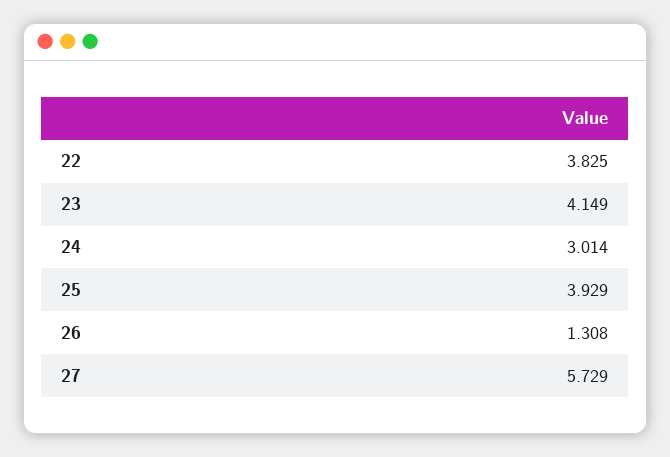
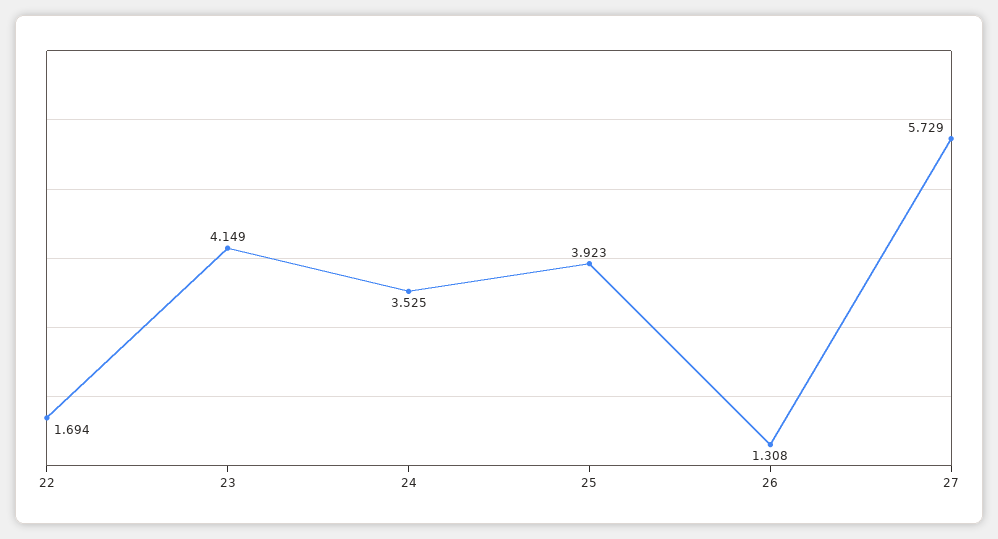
  {
-   "22": 3.825,
+   "22": 1.694,
    "23": 4.149,
-   "24": 3.014,
+   "24": 3.525,
-   "25": 3.929,
+   "25": 3.923,
    "26": 1.308,
    "27": 5.729
  }

